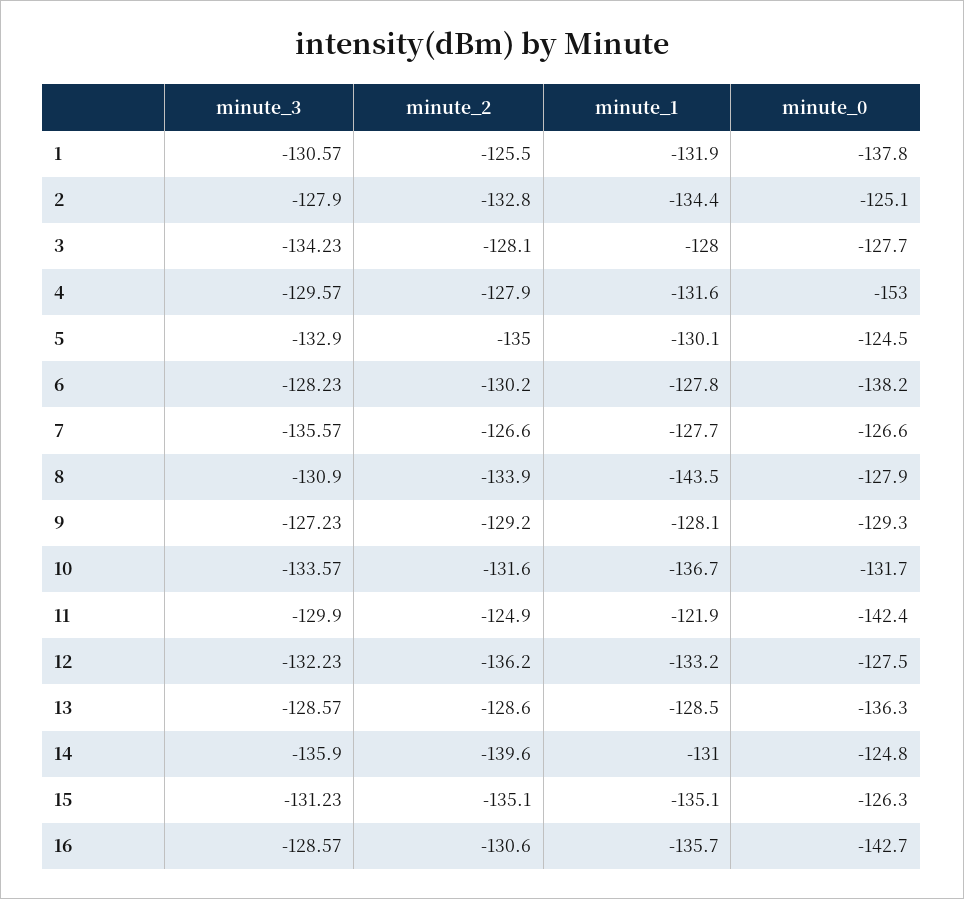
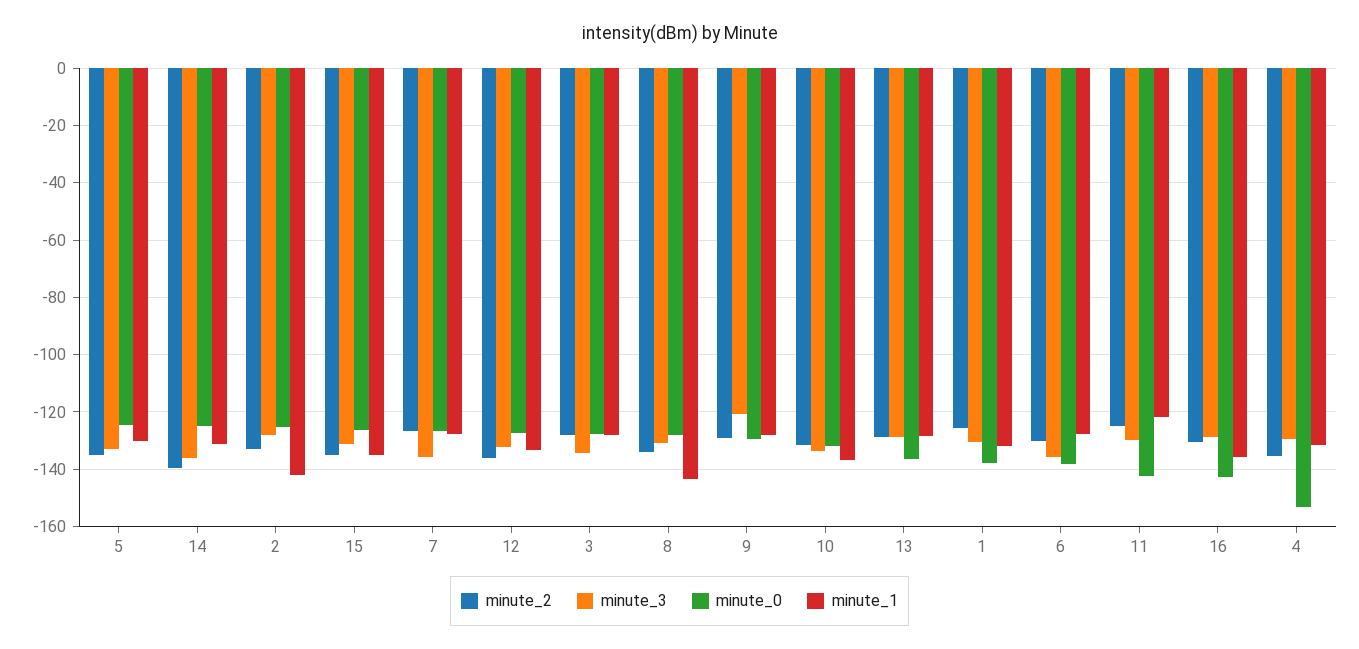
  {
    "minute_3": {
      "1": -130.57,
      "2": -127.9,
      "3": -134.23,
      "4": -129.57,
      "5": -132.9,
-     "6": -128.23,
+     "6": -135,
      "7": -135.57,
      "8": -130.9,
-     "9": -127.23,
+     "9": -120,
      "10": -133.57,
      "11": -129.9,
      "12": -132.23,
      "13": -128.57,
      "14": -135.9,
      "15": -131.23,
      "16": -128.57
    },
    "minute_2": {
      "1": -125.5,
      "2": -132.8,
      "3": -128.1,
-     "4": -127.9,
+     "4": -135,
      "5": -135,
      "6": -130.2,
      "7": -126.6,
      "8": -133.9,
      "9": -129.2,
      "10": -131.6,
      "11": -124.9,
      "12": -136.2,
      "13": -128.6,
      "14": -139.6,
      "15": -135.1,
      "16": -130.6
    },
    "minute_1": {
      "1": -131.9,
-     "2": -134.4,
+     "2": -142.5,
      "3": -128,
      "4": -131.6,
      "5": -130.1,
      "6": -127.8,
      "7": -127.7,
      "8": -143.5,
      "9": -128.1,
      "10": -136.7,
      "11": -121.9,
      "12": -133.2,
      "13": -128.5,
      "14": -131,
      "15": -135.1,
      "16": -135.7
    },
    "minute_0": {
      "1": -137.8,
      "2": -125.1,
      "3": -127.7,
      "4": -153,
      "5": -124.5,
      "6": -138.2,
      "7": -126.6,
      "8": -127.9,
      "9": -129.3,
      "10": -131.7,
      "11": -142.4,
      "12": -127.5,
      "13": -136.3,
      "14": -124.8,
      "15": -126.3,
      "16": -142.7
    }
  }

